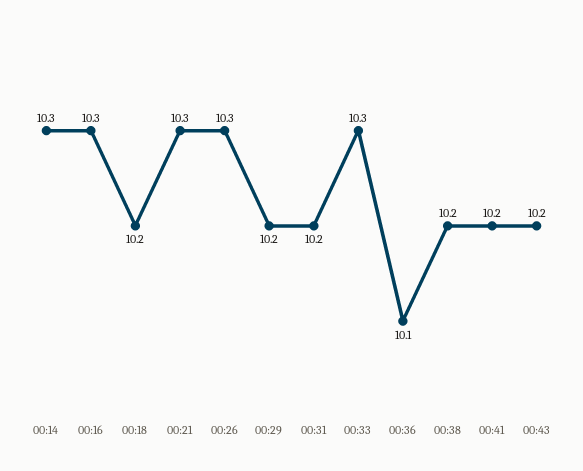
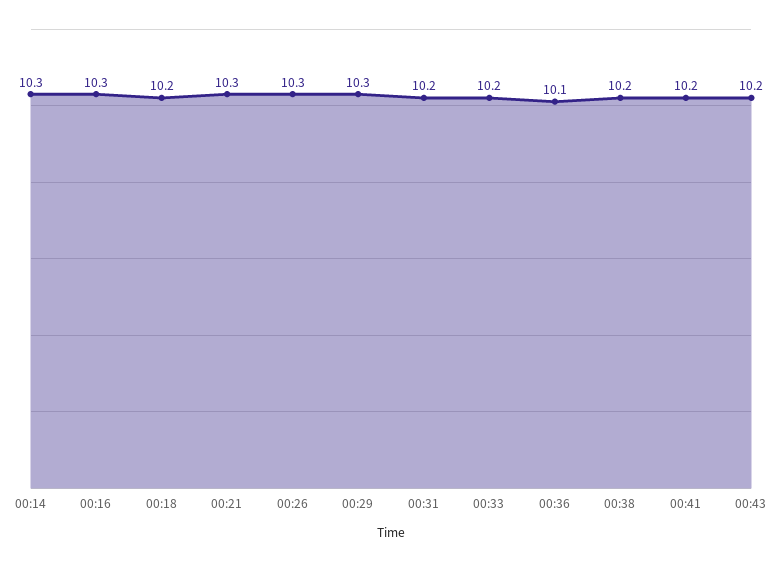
  {
    "00:14": 10.3,
    "00:16": 10.3,
    "00:18": 10.2,
    "00:21": 10.3,
    "00:26": 10.3,
-   "00:29": 10.2,
+   "00:29": 10.3,
    "00:31": 10.2,
-   "00:33": 10.3,
+   "00:33": 10.2,
    "00:36": 10.1,
    "00:38": 10.2,
    "00:41": 10.2,
    "00:43": 10.2
  }

